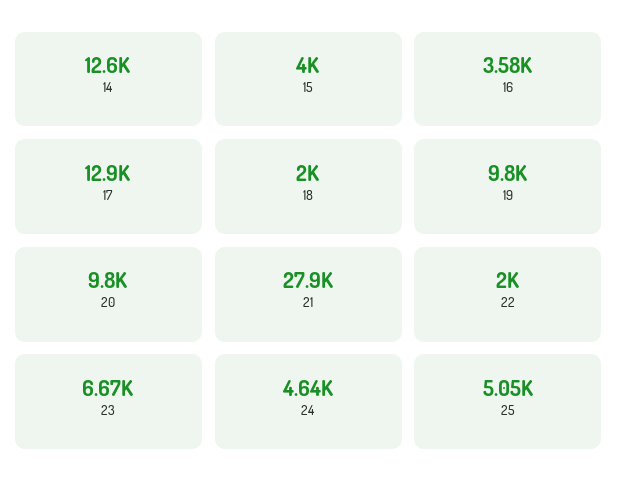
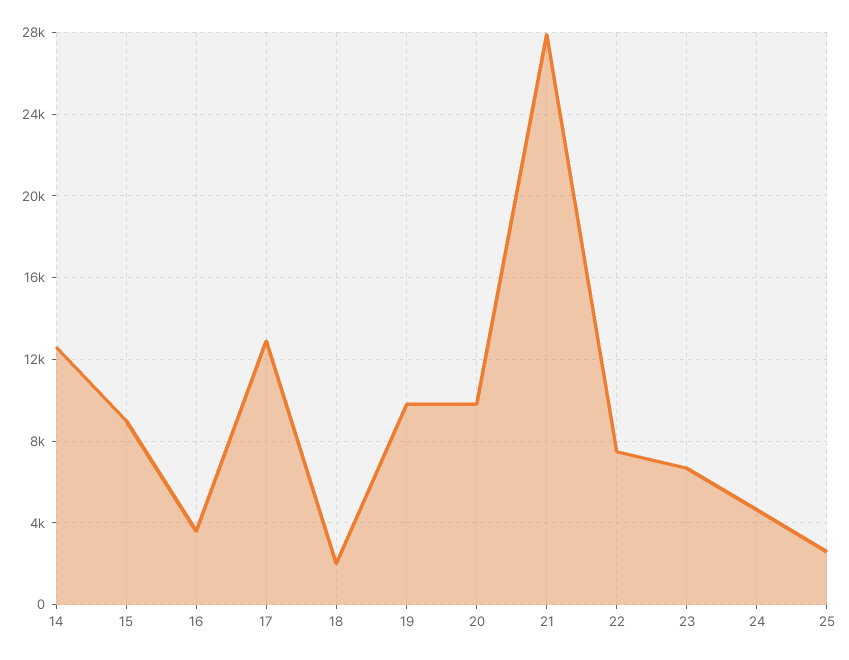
  {
    "14": 12600,
-   "15": 4000,
+   "15": 9000,
    "16": 3580,
    "17": 12900,
    "18": 2000,
    "19": 9800,
    "20": 9800,
    "21": 27900,
-   "22": 2000,
+   "22": 7500,
    "23": 6670,
    "24": 4640,
-   "25": 5050
+   "25": 2500
  }

